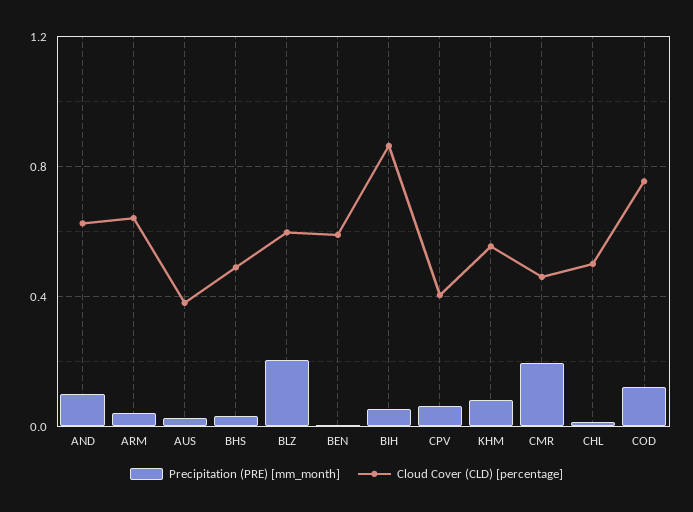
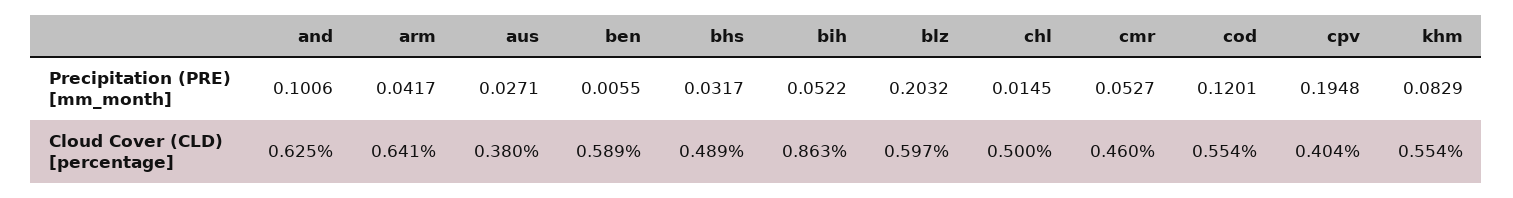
  {
    "Precipitation (PRE) [mm_month]": {
      "AND": 0.1006,
      "ARM": 0.0417,
      "AUS": 0.0271,
      "BHS": 0.0317,
      "BLZ": 0.2032,
      "BEN": 0.0055,
      "BIH": 0.0522,
-     "CPV": 0.05,
+     "CPV": 0.1948,
      "KHM": 0.0829,
-     "CMR": 0.2,
+     "CMR": 0.0527,
      "CHL": 0.0145,
      "COD": 0.1201
    },
    "Cloud Cover (CLD) [percentage]": {
      "AND": 0.625,
      "ARM": 0.641,
      "AUS": 0.38,
      "BHS": 0.489,
      "BLZ": 0.597,
      "BEN": 0.589,
      "BIH": 0.863,
      "CPV": 0.404,
      "KHM": 0.554,
      "CMR": 0.46,
      "CHL": 0.5,
-     "COD": 0.75
+     "COD": 0.554
    }
  }

